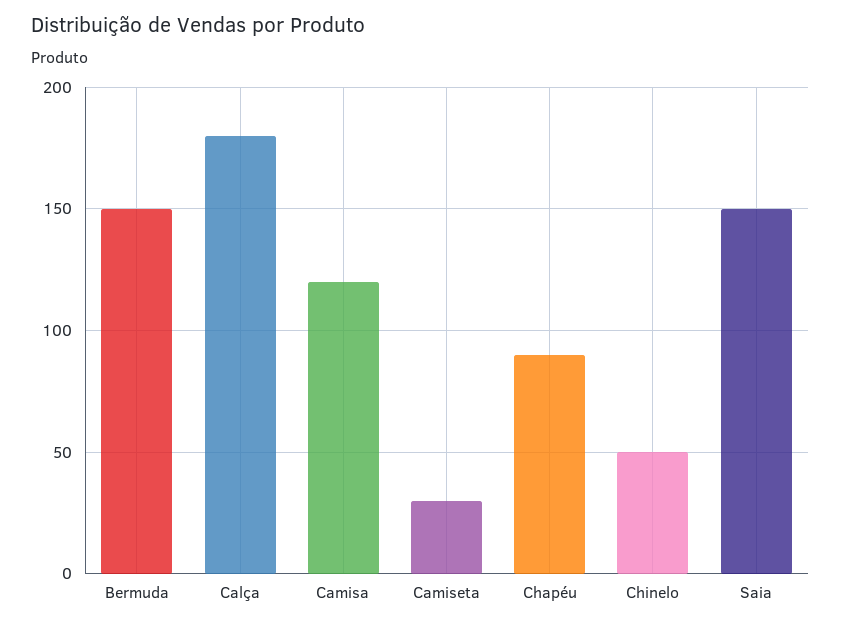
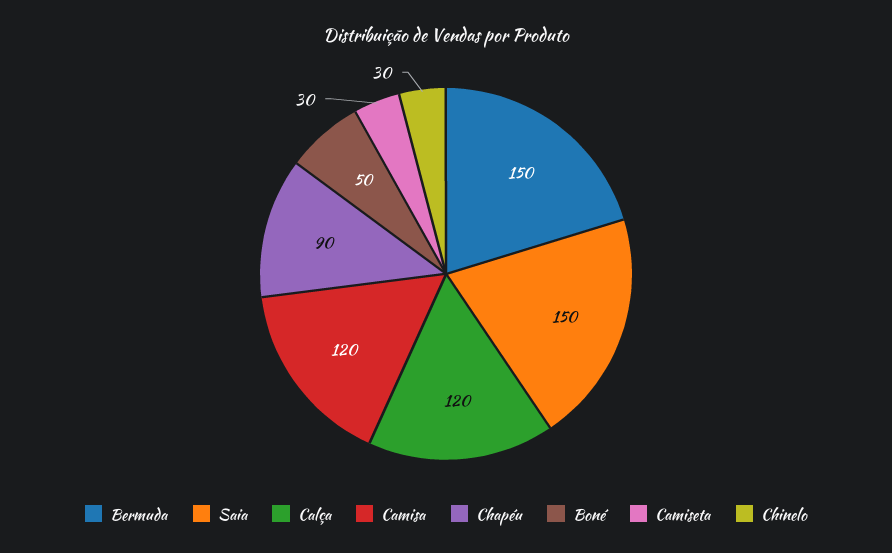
  {
    "Bermuda": 150,
-   "Calça": 180,
+   "Calça": 120,
    "Camisa": 120,
    "Camiseta": 30,
    "Chapéu": 90,
-   "Chinelo": 50,
+   "Chinelo": 30,
-   "Saia": 150
+   "Saia": 150,
+   "Boné": 50
  }

